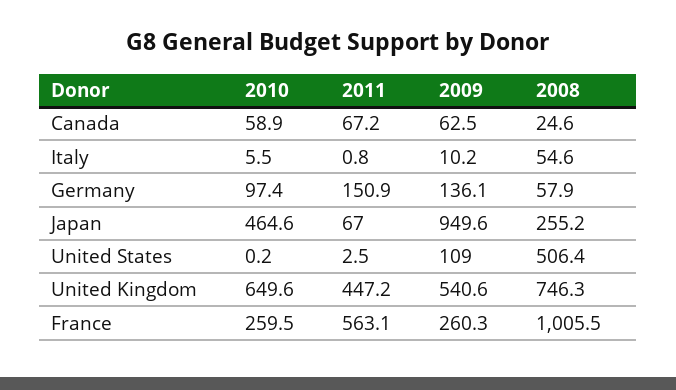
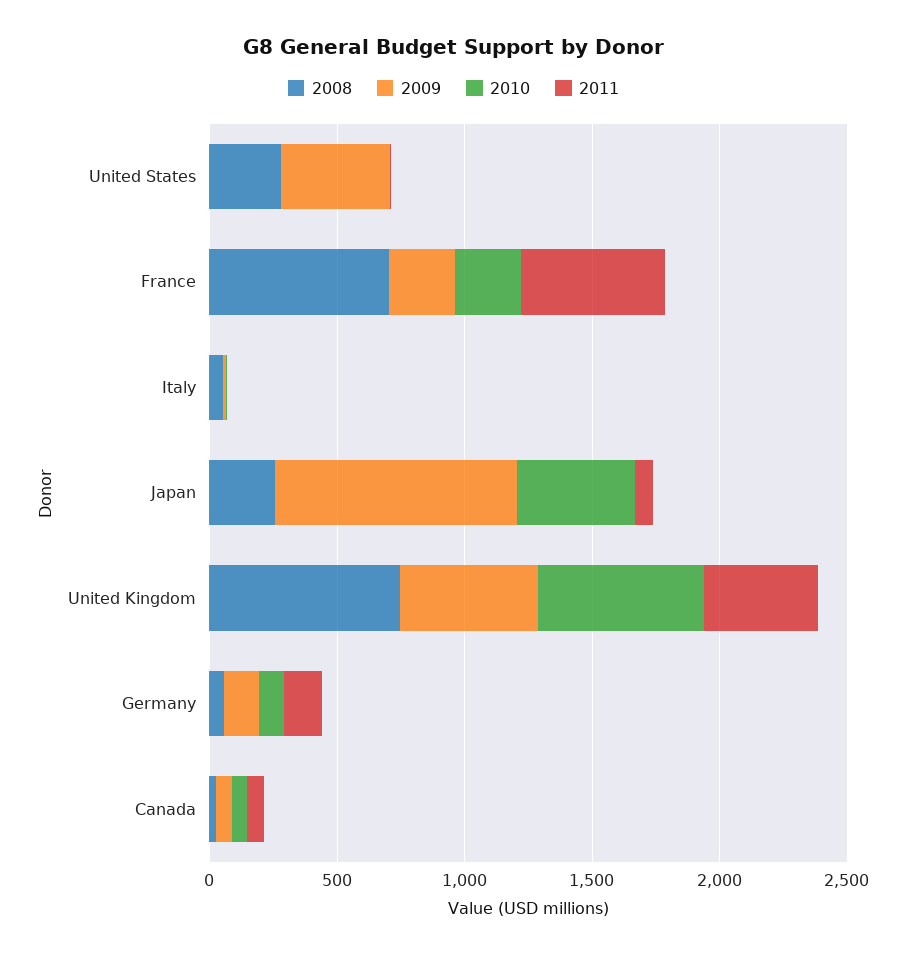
  {
    "2010": {
      "Canada": 58.9,
      "Italy": 5.5,
      "Germany": 97.4,
      "Japan": 464.6,
      "United States": 0.2,
      "United Kingdom": 649.6,
      "France": 259.5
    },
    "2011": {
      "Canada": 67.2,
      "Italy": 0.8,
      "Germany": 150.9,
      "Japan": 67,
      "United States": 2.5,
      "United Kingdom": 447.2,
      "France": 563.1
    },
    "2009": {
      "Canada": 62.5,
      "Italy": 10.2,
      "Germany": 136.1,
      "Japan": 949.6,
-     "United States": 109,
+     "United States": 400,
      "United Kingdom": 540.6,
      "France": 260.3
    },
    "2008": {
      "Canada": 24.6,
      "Italy": 54.6,
      "Germany": 57.9,
      "Japan": 255.2,
-     "United States": 506.4,
+     "United States": 300,
      "United Kingdom": 746.3,
-     "France": 1005.5
+     "France": 700
    }
  }

